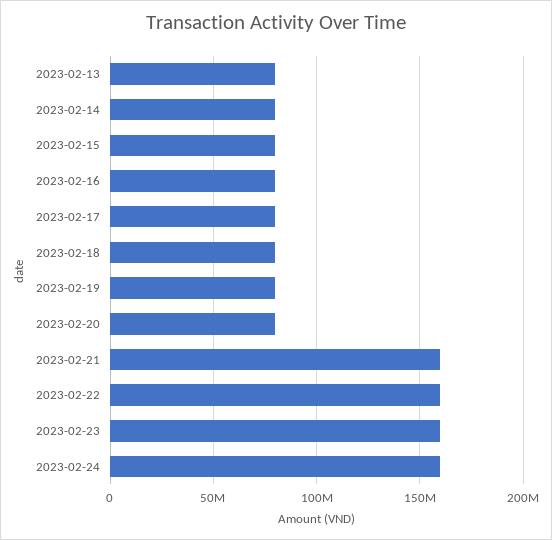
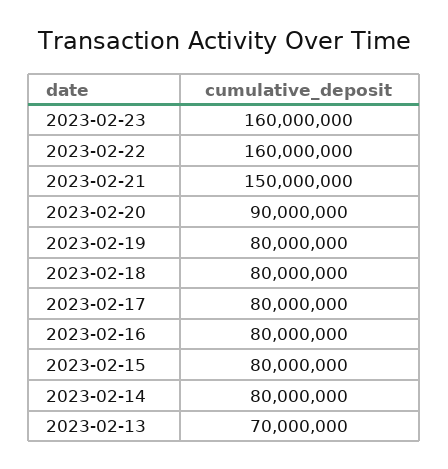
  {
-   "2023-02-13": 80000000,
+   "2023-02-13": 70000000,
    "2023-02-14": 80000000,
    "2023-02-15": 80000000,
    "2023-02-16": 80000000,
    "2023-02-17": 80000000,
    "2023-02-18": 80000000,
    "2023-02-19": 80000000,
-   "2023-02-20": 80000000,
+   "2023-02-20": 90000000,
-   "2023-02-21": 160000000,
+   "2023-02-21": 150000000,
    "2023-02-22": 160000000,
-   "2023-02-23": 160000000,
+   "2023-02-23": 160000000
-   "2023-02-24": 160000000
  }

